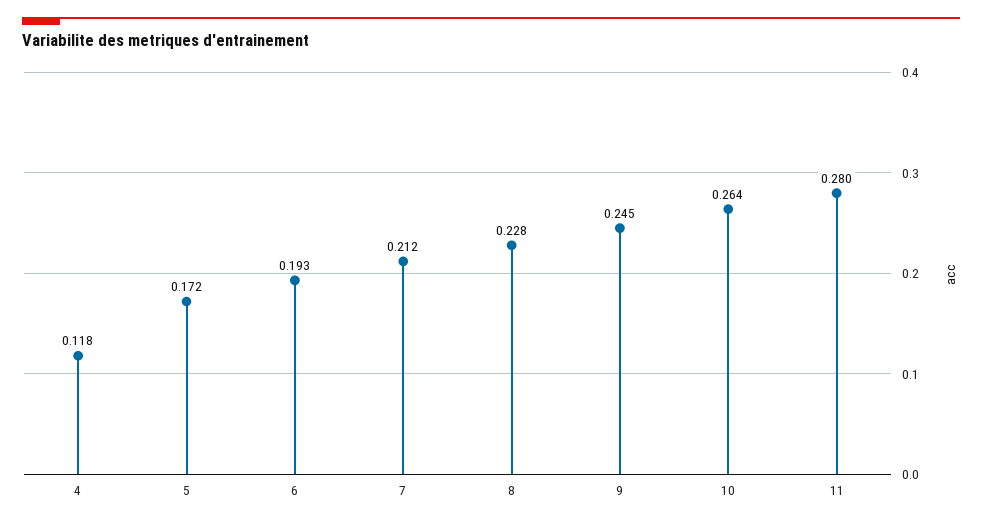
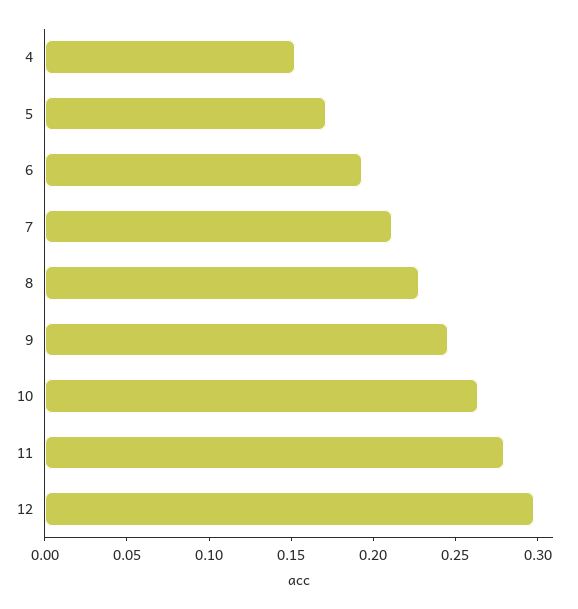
  {
-   "4": 0.118,
+   "4": 0.15,
    "5": 0.172,
    "6": 0.193,
    "7": 0.212,
    "8": 0.228,
    "9": 0.245,
    "10": 0.264,
-   "11": 0.28
+   "11": 0.28,
+   "12": 0.3
  }

